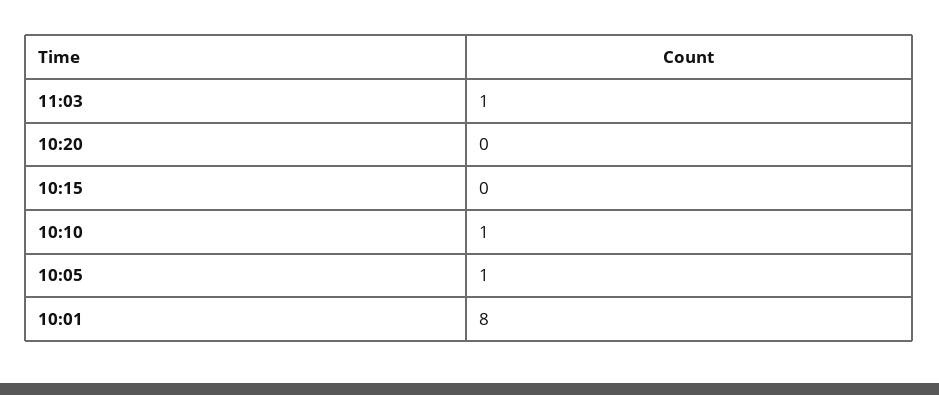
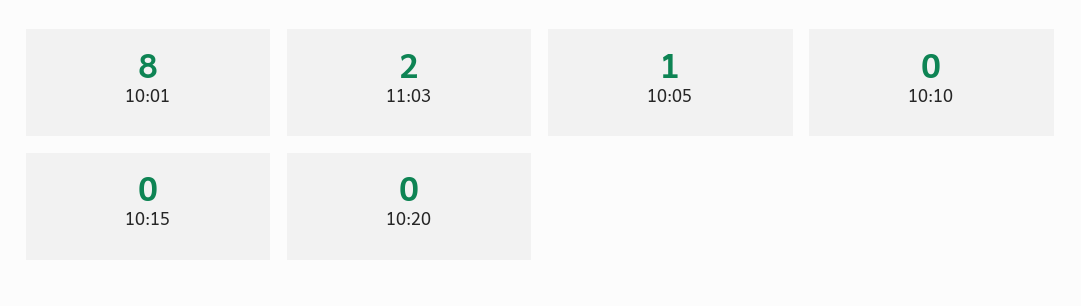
  {
-   "11:03": 1,
+   "11:03": 2,
    "10:20": 0,
    "10:15": 0,
-   "10:10": 1,
+   "10:10": 0,
    "10:05": 1,
    "10:01": 8
  }

